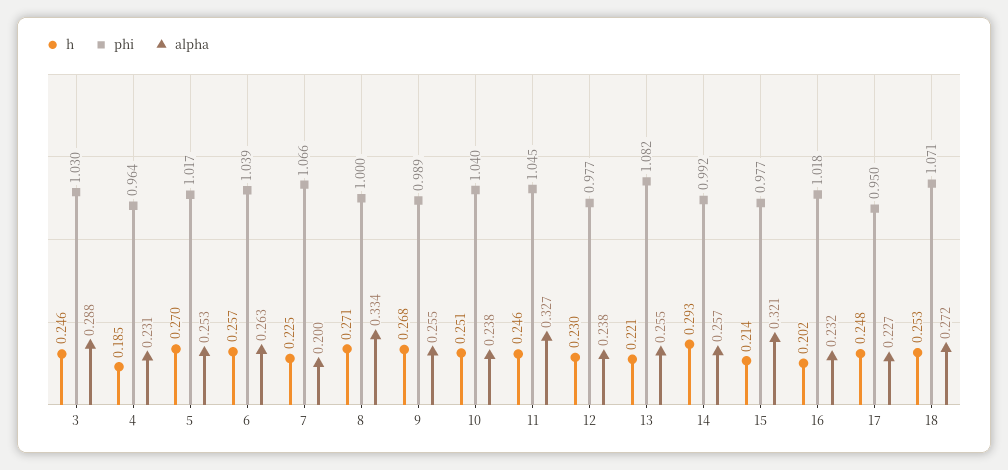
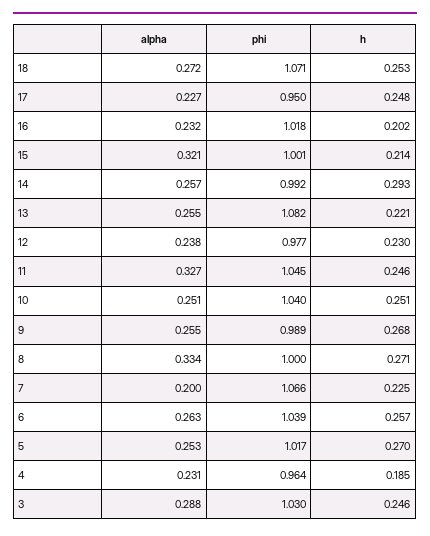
  {
    "h": {
      "3": 0.246,
      "4": 0.185,
      "5": 0.27,
      "6": 0.257,
      "7": 0.225,
      "8": 0.271,
      "9": 0.268,
      "10": 0.251,
      "11": 0.246,
      "12": 0.23,
      "13": 0.221,
      "14": 0.293,
      "15": 0.214,
      "16": 0.202,
      "17": 0.248,
      "18": 0.253
    },
    "phi": {
      "3": 1.03,
      "4": 0.964,
      "5": 1.017,
      "6": 1.039,
      "7": 1.066,
      "8": 1,
      "9": 0.989,
      "10": 1.04,
      "11": 1.045,
      "12": 0.977,
      "13": 1.082,
      "14": 0.992,
-     "15": 0.977,
+     "15": 1.001,
      "16": 1.018,
      "17": 0.95,
      "18": 1.071
    },
    "alpha": {
      "3": 0.288,
      "4": 0.231,
      "5": 0.253,
      "6": 0.263,
      "7": 0.2,
      "8": 0.334,
      "9": 0.255,
-     "10": 0.238,
+     "10": 0.251,
      "11": 0.327,
      "12": 0.238,
      "13": 0.255,
      "14": 0.257,
      "15": 0.321,
      "16": 0.232,
      "17": 0.227,
      "18": 0.272
    }
  }

